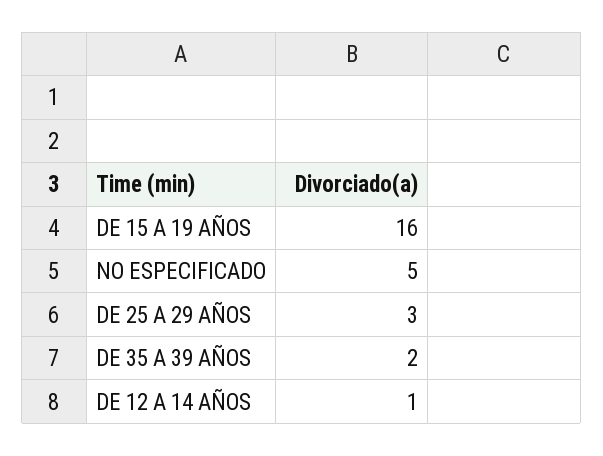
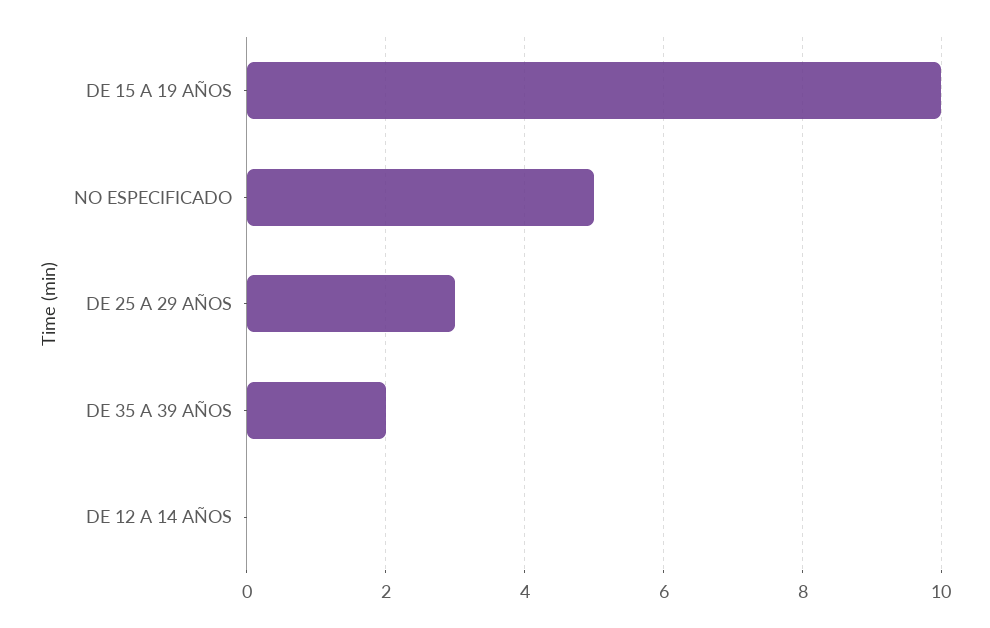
  {
-   "DE 15 A 19 AÑOS": 16,
+   "DE 15 A 19 AÑOS": 10,
    "NO ESPECIFICADO": 5,
    "DE 25 A 29 AÑOS": 3,
    "DE 35 A 39 AÑOS": 2,
-   "DE 12 A 14 AÑOS": 1
+   "DE 12 A 14 AÑOS": 0
  }

